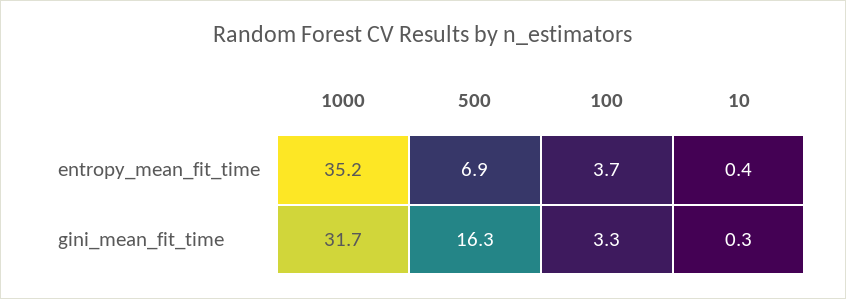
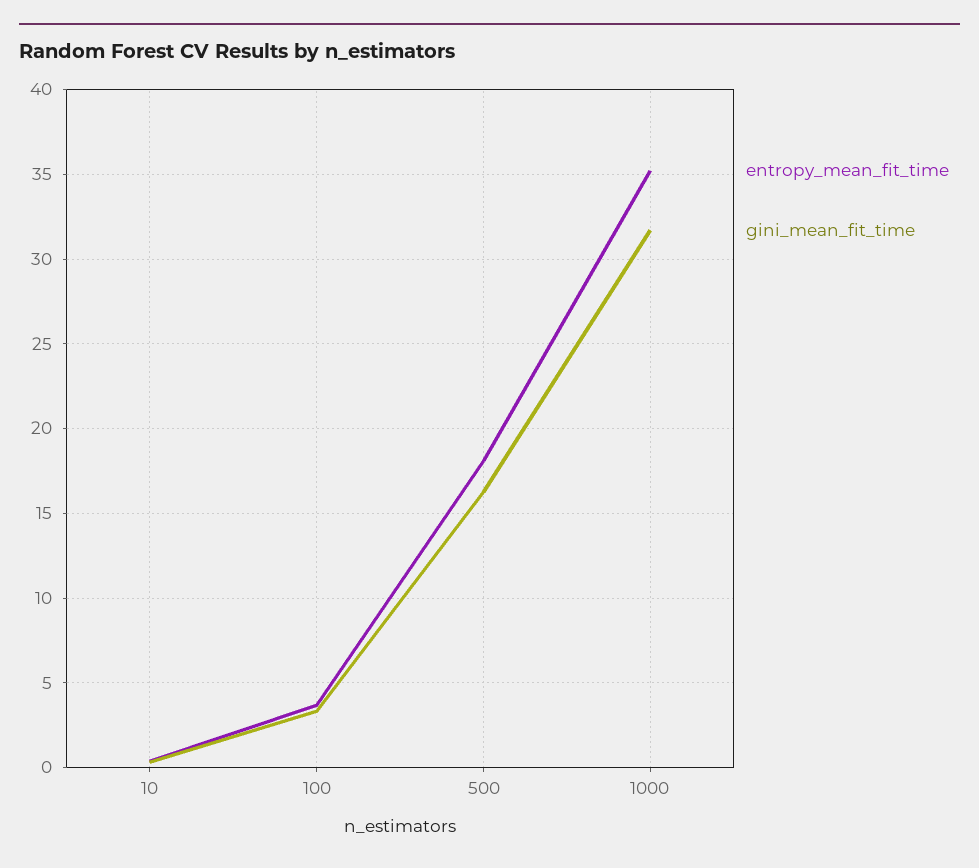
  {
    "entropy_mean_fit_time": {
      "1000": 35.2,
-     "500": 6.9,
+     "500": 18,
      "100": 3.7,
      "10": 0.4
    },
    "gini_mean_fit_time": {
      "1000": 31.7,
      "500": 16.3,
      "100": 3.3,
      "10": 0.3
    }
  }

